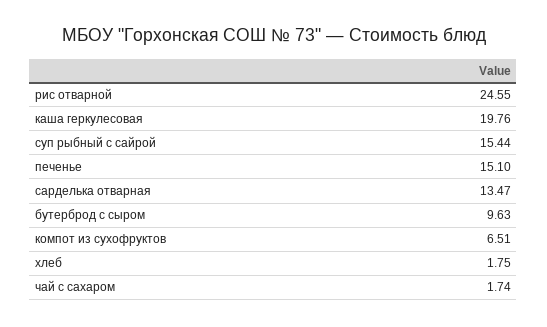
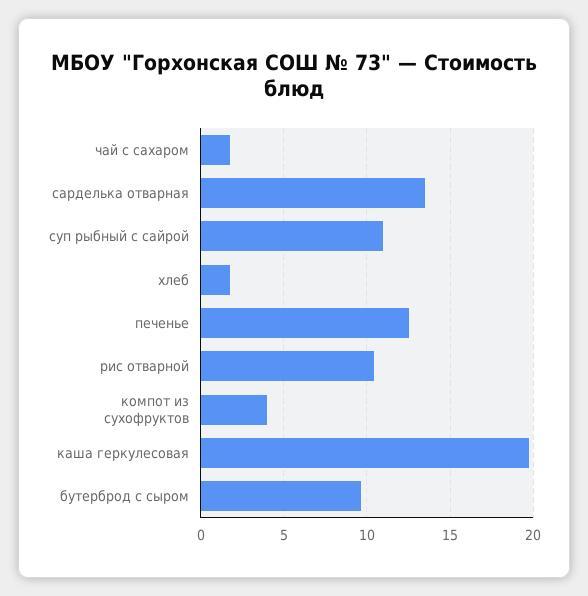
  {
-   "рис отварной": 24.55,
+   "рис отварной": 10.5,
    "каша геркулесовая": 19.76,
-   "суп рыбный с сайрой": 15.44,
+   "суп рыбный с сайрой": 11,
-   "печенье": 15.1,
+   "печенье": 12.5,
    "сарделька отварная": 13.47,
    "бутерброд с сыром": 9.63,
-   "компот из сухофруктов": 6.51,
+   "компот из сухофруктов": 4,
    "хлеб": 1.75,
    "чай с сахаром": 1.74
  }

